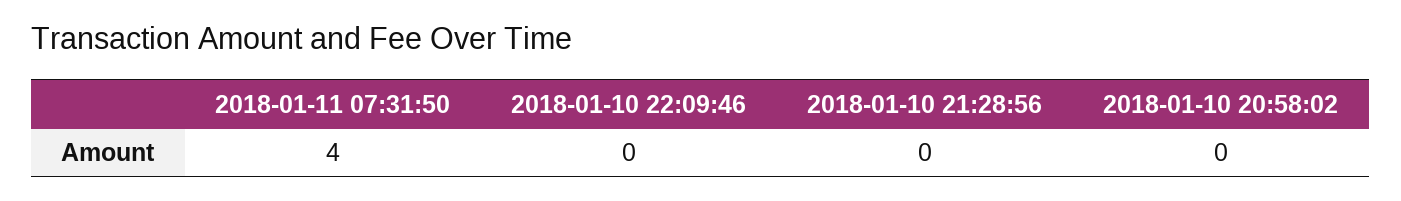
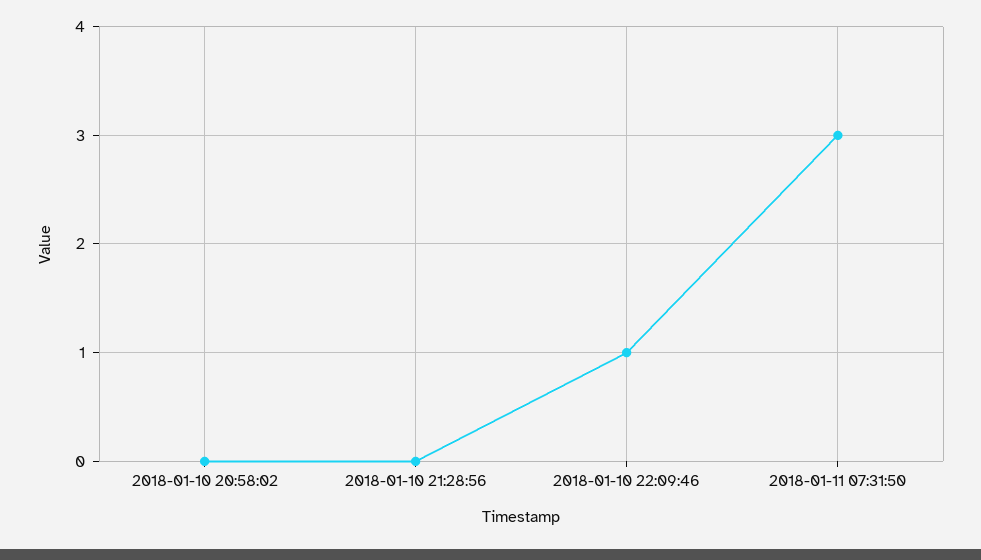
  {
-   "2018-01-11 07:31:50": 4,
+   "2018-01-11 07:31:50": 3,
-   "2018-01-10 22:09:46": 0,
+   "2018-01-10 22:09:46": 1,
    "2018-01-10 21:28:56": 0,
    "2018-01-10 20:58:02": 0
  }

